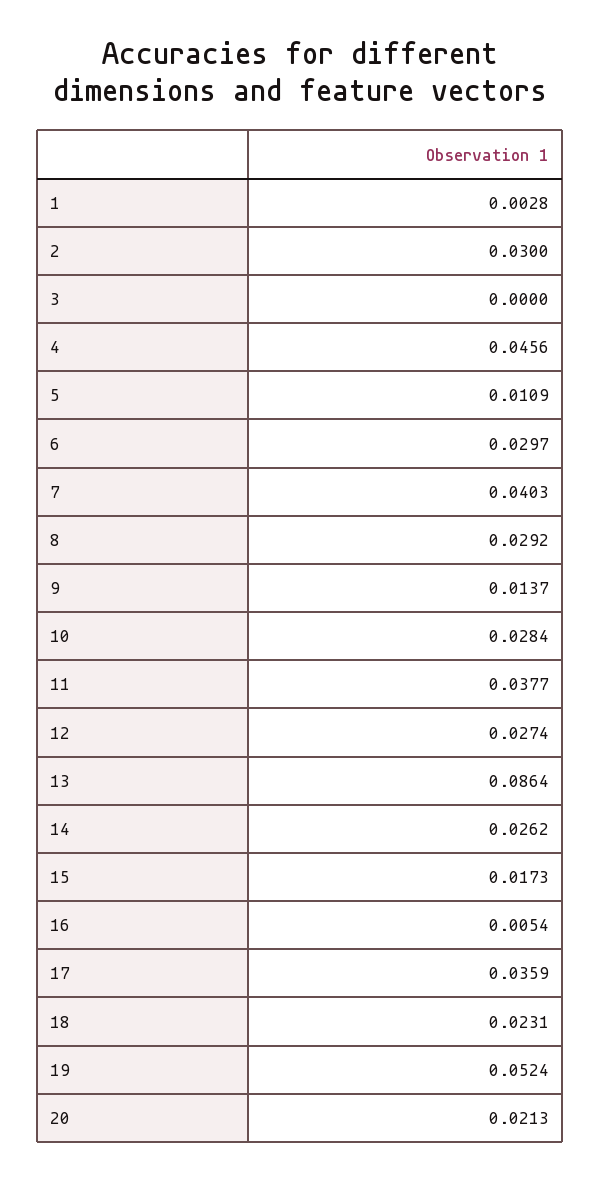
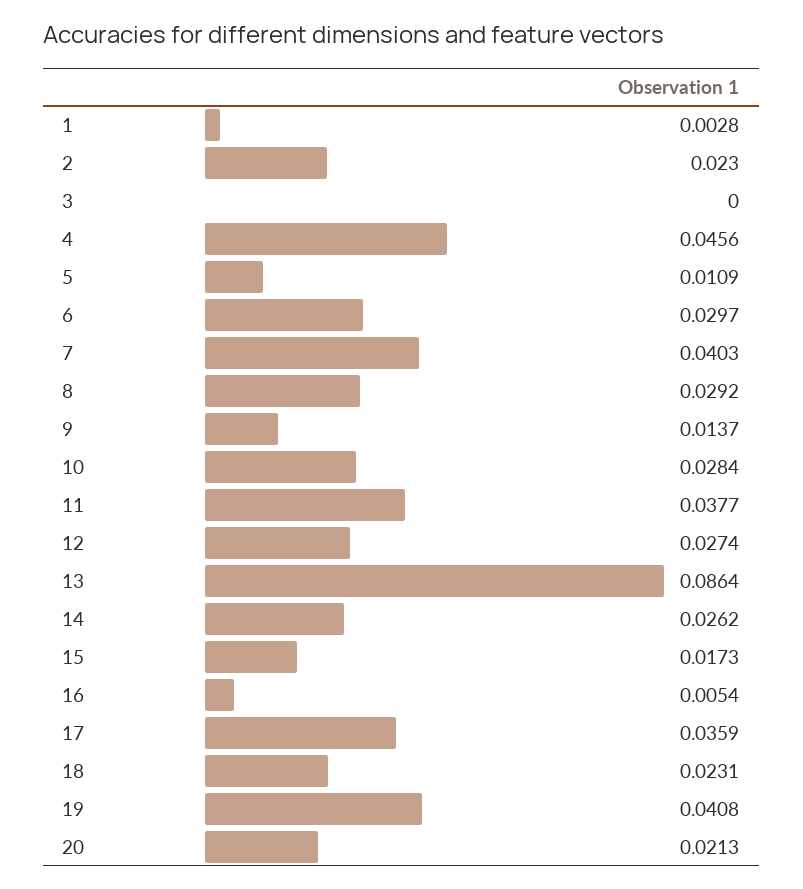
  {
    "1": 0.0028,
-   "2": 0.03,
+   "2": 0.023,
    "3": 0,
    "4": 0.0456,
    "5": 0.0109,
    "6": 0.0297,
    "7": 0.0403,
    "8": 0.0292,
    "9": 0.0137,
    "10": 0.0284,
    "11": 0.0377,
    "12": 0.0274,
    "13": 0.0864,
    "14": 0.0262,
    "15": 0.0173,
    "16": 0.0054,
    "17": 0.0359,
    "18": 0.0231,
-   "19": 0.0524,
+   "19": 0.0408,
    "20": 0.0213
  }

